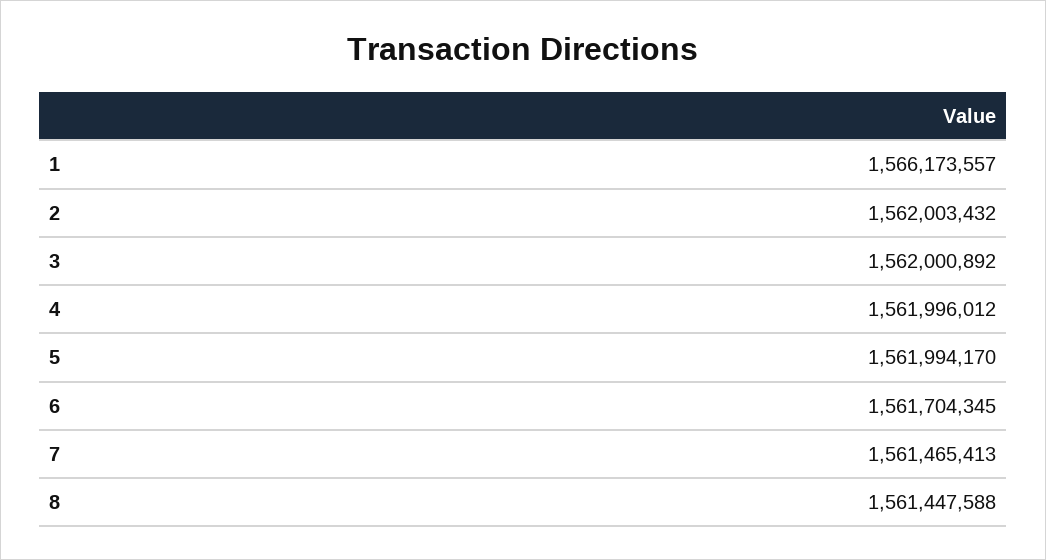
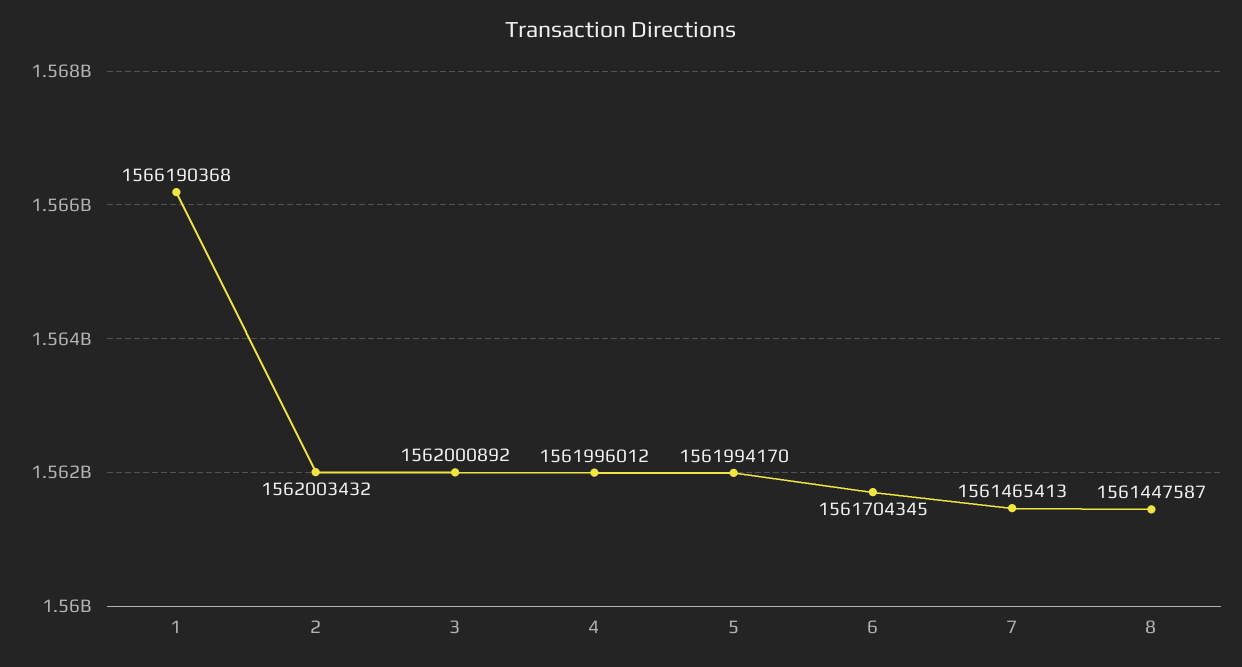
  {
-   "1": 1566173557,
+   "1": 1566190368,
    "2": 1562003432,
    "3": 1562000892,
    "4": 1561996012,
    "5": 1561994170,
    "6": 1561704345,
    "7": 1561465413,
-   "8": 1561447588
+   "8": 1561447587
  }

